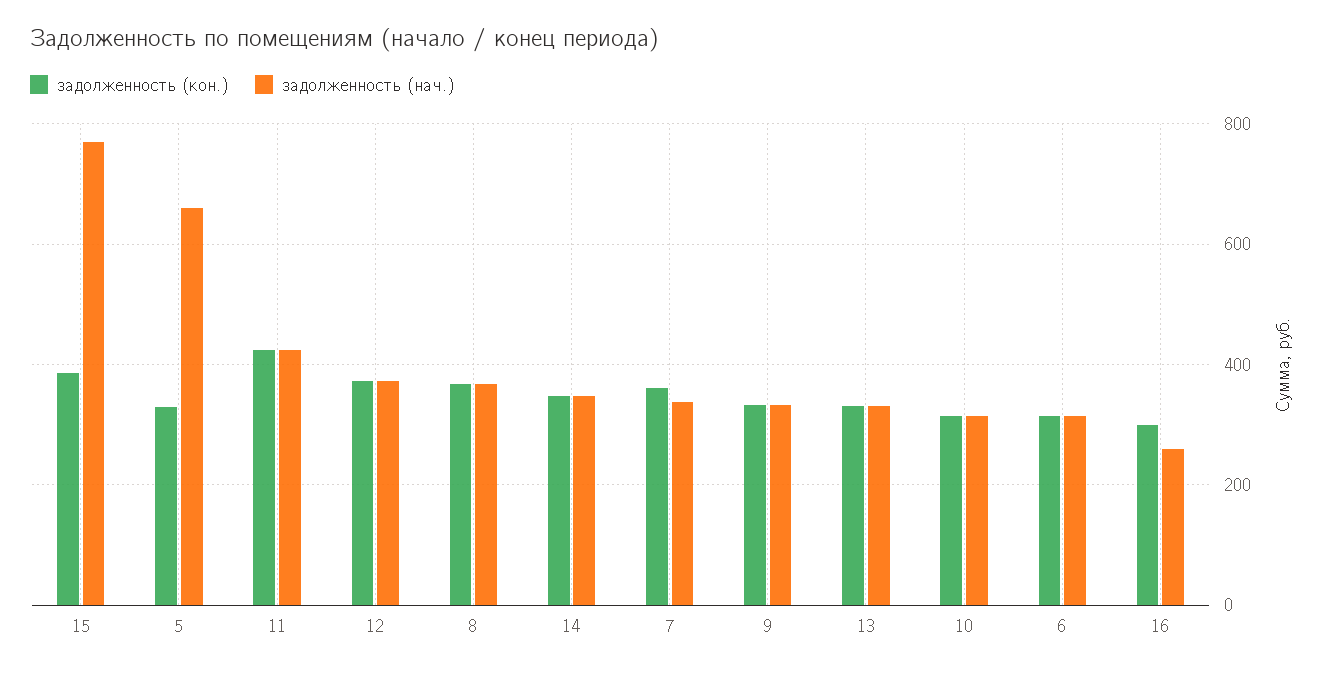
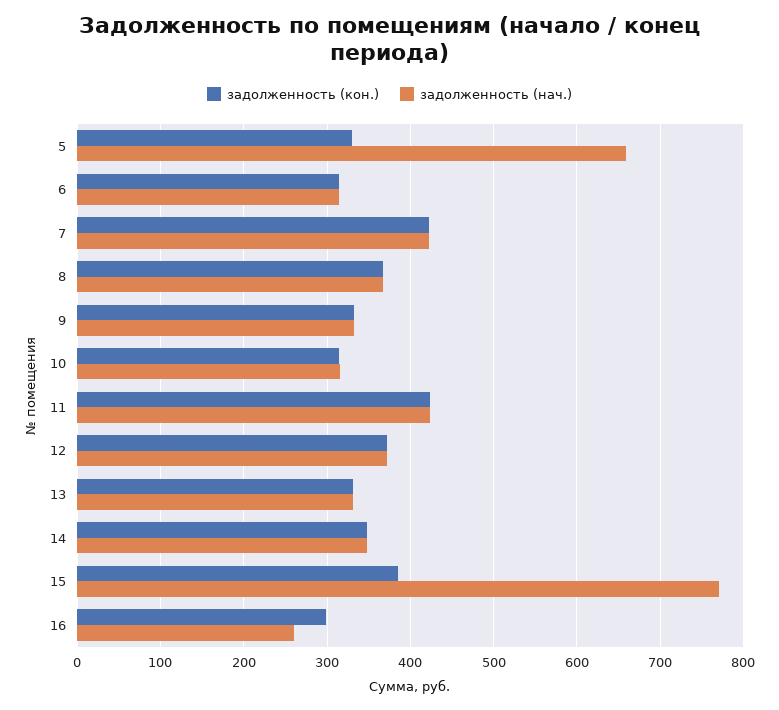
  {
    "задолженность (кон.)": {
      "15": 390,
      "5": 330,
      "11": 420,
      "12": 370,
      "8": 370,
      "14": 350,
-     "7": 360,
+     "7": 420,
      "9": 330,
      "13": 330,
      "10": 310,
      "6": 310,
      "16": 300
    },
    "задолженность (нач.)": {
      "15": 770,
      "5": 660,
      "11": 420,
      "12": 370,
      "8": 370,
      "14": 350,
-     "7": 340,
+     "7": 420,
      "9": 330,
      "13": 330,
      "10": 320,
      "6": 310,
      "16": 260
    }
  }

